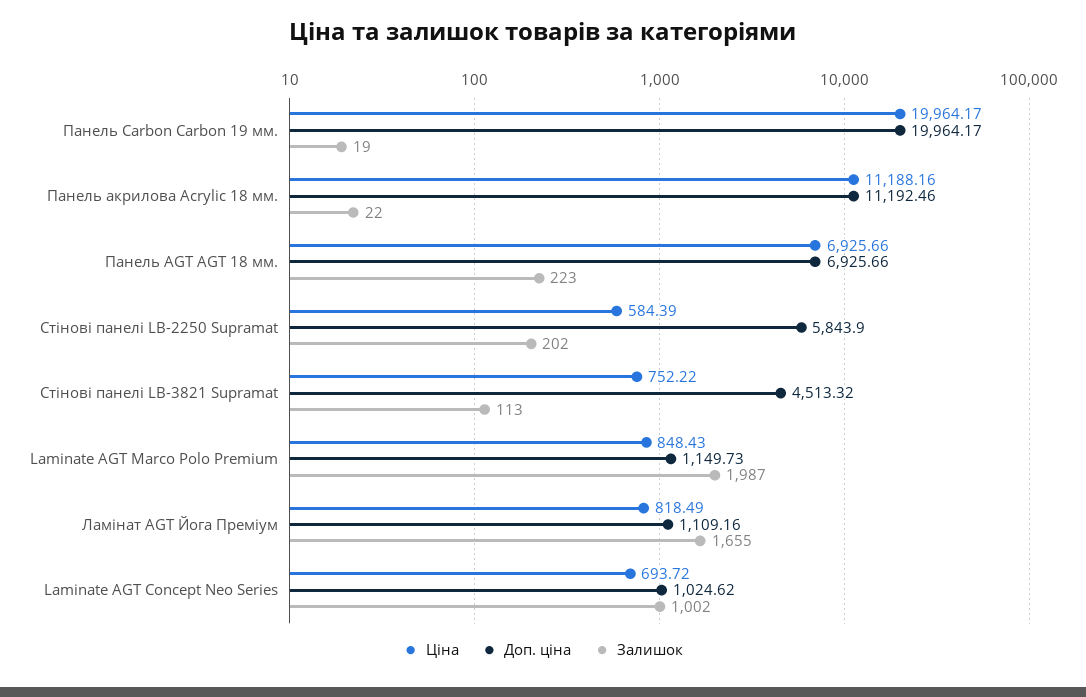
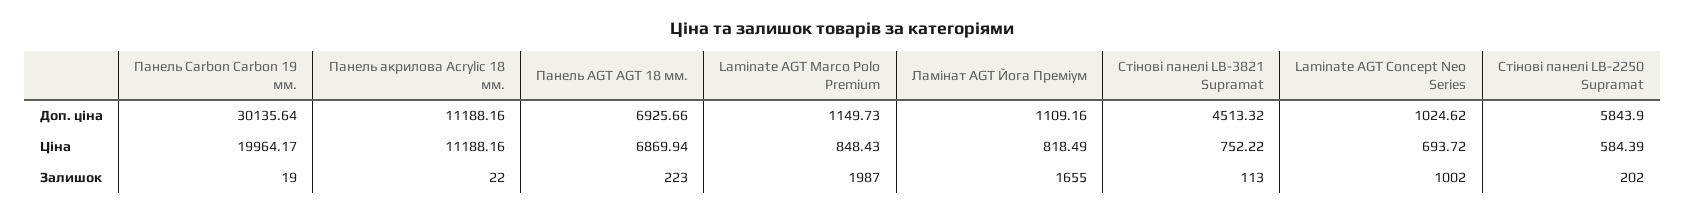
  {
    "Ціна": {
      "Панель Carbon Carbon 19 мм.": 19964.17,
      "Панель акрилова Acrylic 18 мм.": 11188.16,
-     "Панель AGT AGT 18 мм.": 6925.66,
+     "Панель AGT AGT 18 мм.": 6869.94,
      "Стінові панелі LB-2250 Supramat": 584.39,
      "Стінові панелі LB-3821 Supramat": 752.22,
      "Laminate AGT Marco Polo Premium": 848.43,
      "Ламінат AGT Йога Преміум": 818.49,
      "Laminate AGT Concept Neo Series": 693.72
    },
    "Доп. ціна": {
-     "Панель Carbon Carbon 19 мм.": 19964.17,
+     "Панель Carbon Carbon 19 мм.": 30135.64,
-     "Панель акрилова Acrylic 18 мм.": 11192.46,
+     "Панель акрилова Acrylic 18 мм.": 11188.16,
      "Панель AGT AGT 18 мм.": 6925.66,
      "Стінові панелі LB-2250 Supramat": 5843.9,
      "Стінові панелі LB-3821 Supramat": 4513.32,
      "Laminate AGT Marco Polo Premium": 1149.73,
      "Ламінат AGT Йога Преміум": 1109.16,
      "Laminate AGT Concept Neo Series": 1024.62
    },
    "Залишок": {
      "Панель Carbon Carbon 19 мм.": 19,
      "Панель акрилова Acrylic 18 мм.": 22,
      "Панель AGT AGT 18 мм.": 223,
      "Стінові панелі LB-2250 Supramat": 202,
      "Стінові панелі LB-3821 Supramat": 113,
      "Laminate AGT Marco Polo Premium": 1987,
      "Ламінат AGT Йога Преміум": 1655,
      "Laminate AGT Concept Neo Series": 1002
    }
  }

